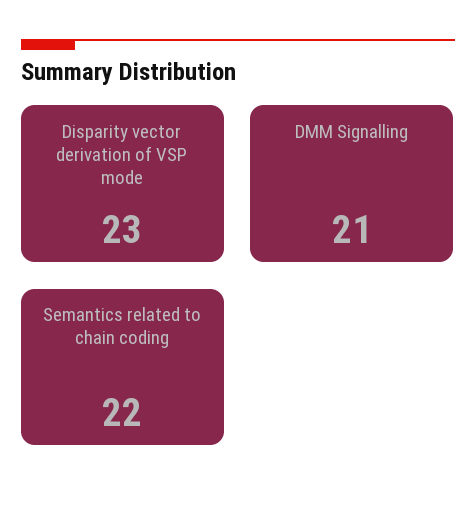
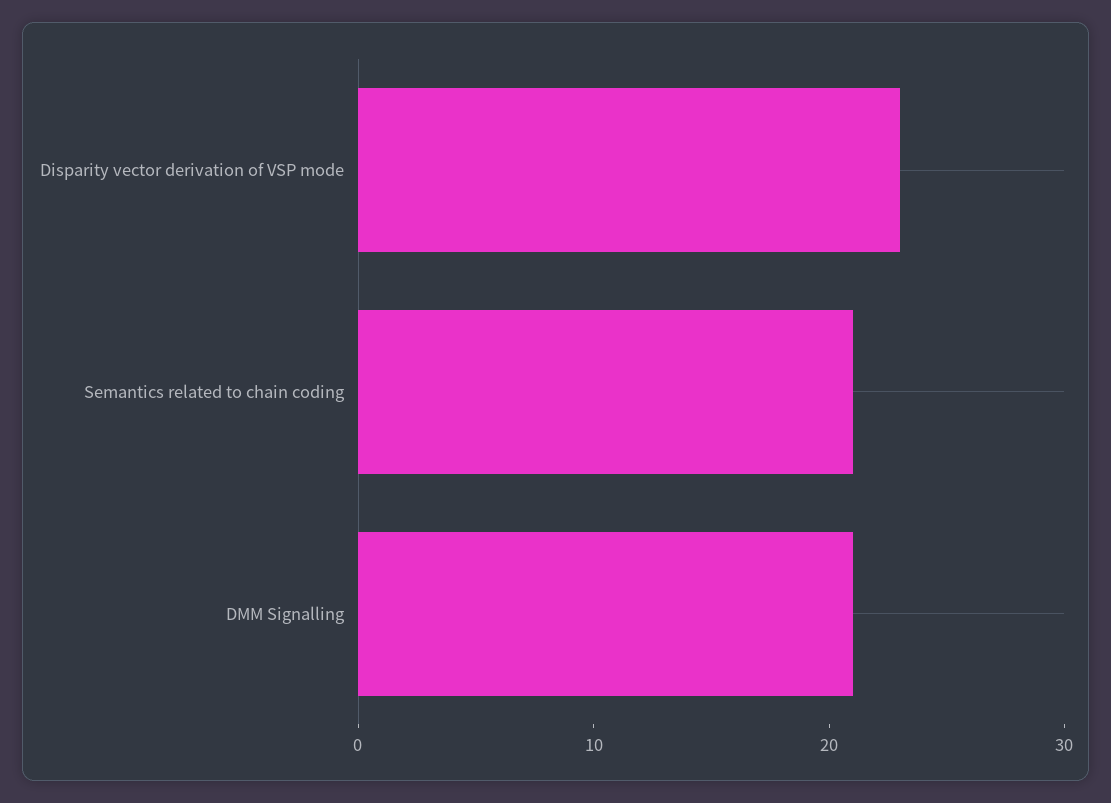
  {
    "Disparity vector derivation of VSP mode": 23,
    "DMM Signalling": 21,
-   "Semantics related to chain coding": 22
+   "Semantics related to chain coding": 21
  }

